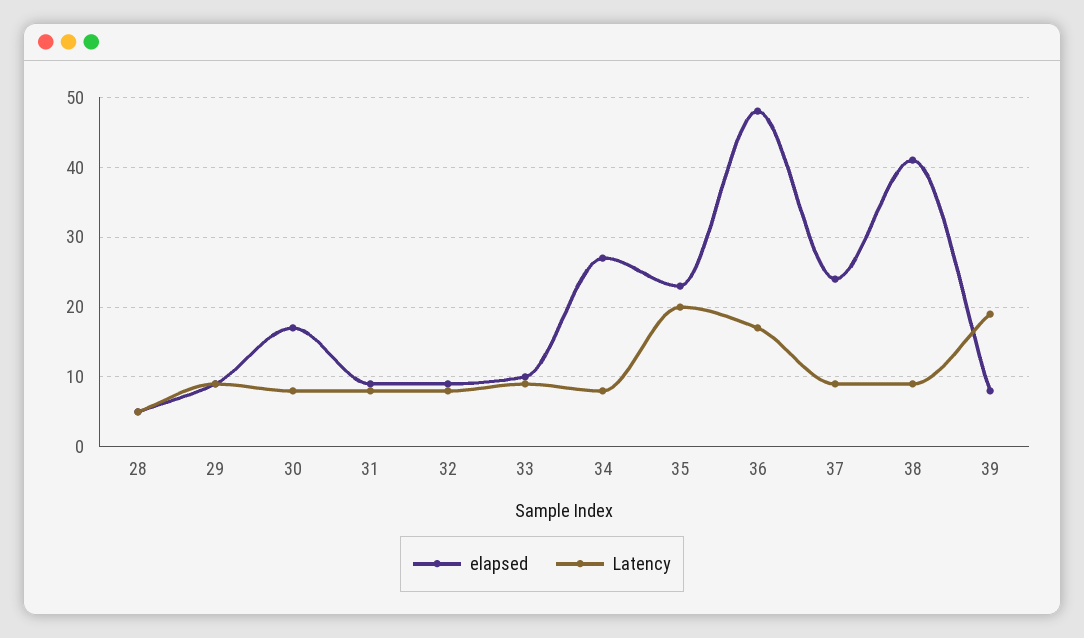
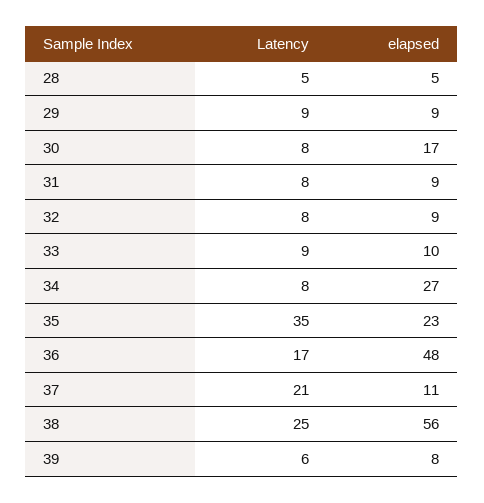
  {
    "elapsed": {
      "28": 5,
      "29": 9,
      "30": 17,
      "31": 9,
      "32": 9,
      "33": 10,
      "34": 27,
      "35": 23,
      "36": 48,
-     "37": 24,
+     "37": 11,
-     "38": 41,
+     "38": 56,
      "39": 8
    },
    "Latency": {
      "28": 5,
      "29": 9,
      "30": 8,
      "31": 8,
      "32": 8,
      "33": 9,
      "34": 8,
-     "35": 20,
+     "35": 35,
      "36": 17,
-     "37": 9,
+     "37": 21,
-     "38": 9,
+     "38": 25,
-     "39": 19
+     "39": 6
    }
  }

